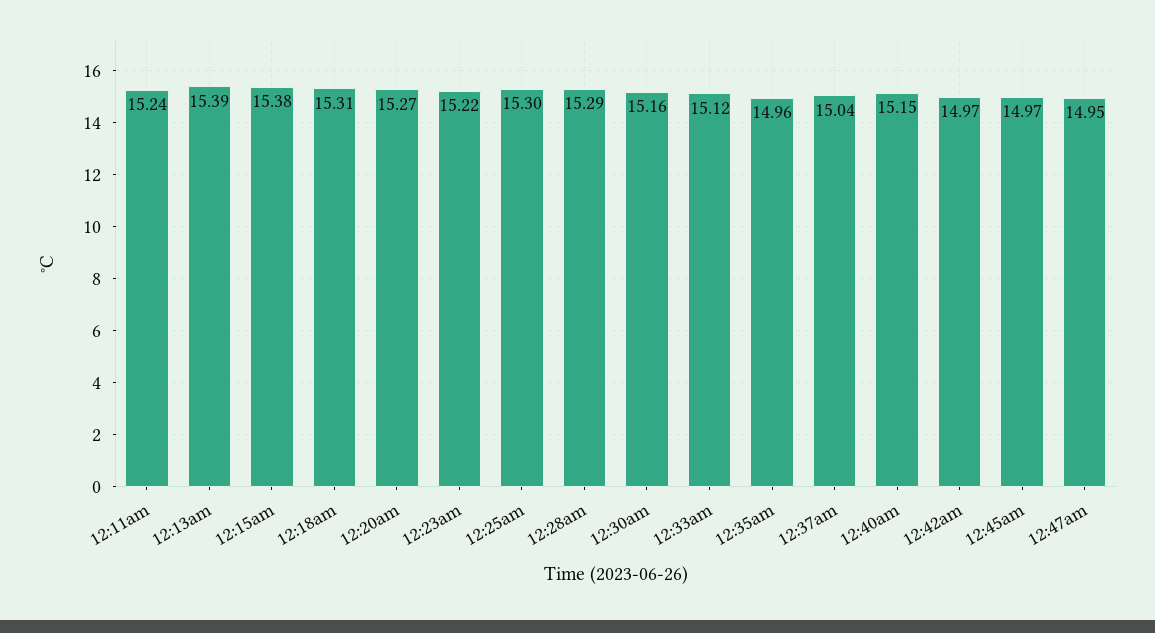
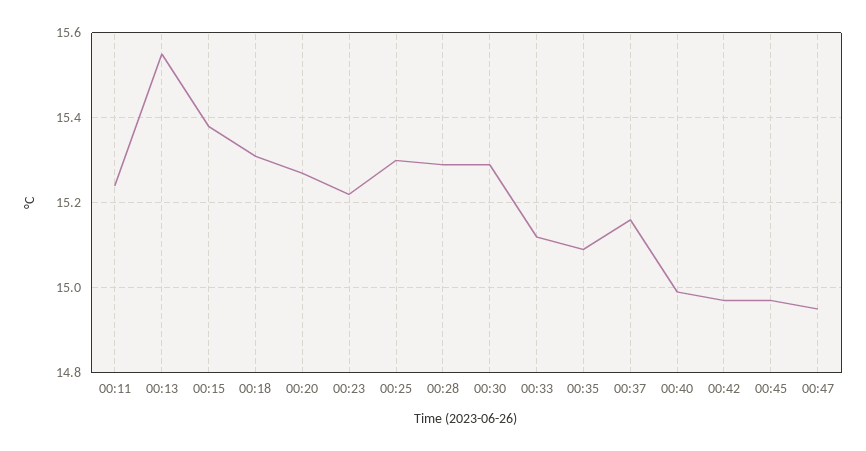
  {
    "12:11am": 15.24,
-   "12:13am": 15.39,
+   "12:13am": 15.55,
    "12:15am": 15.38,
    "12:18am": 15.31,
    "12:20am": 15.27,
    "12:23am": 15.22,
    "12:25am": 15.3,
    "12:28am": 15.29,
-   "12:30am": 15.16,
+   "12:30am": 15.3,
    "12:33am": 15.12,
-   "12:35am": 14.96,
+   "12:35am": 15.1,
-   "12:37am": 15.04,
+   "12:37am": 15.15,
-   "12:40am": 15.15,
+   "12:40am": 15,
    "12:42am": 14.97,
    "12:45am": 14.97,
    "12:47am": 14.95
  }

